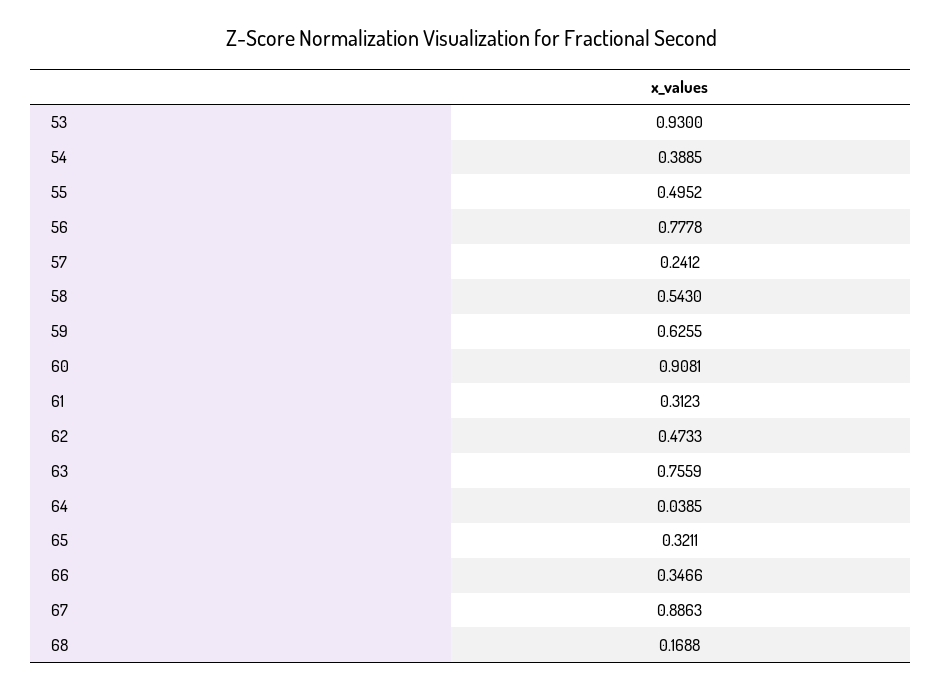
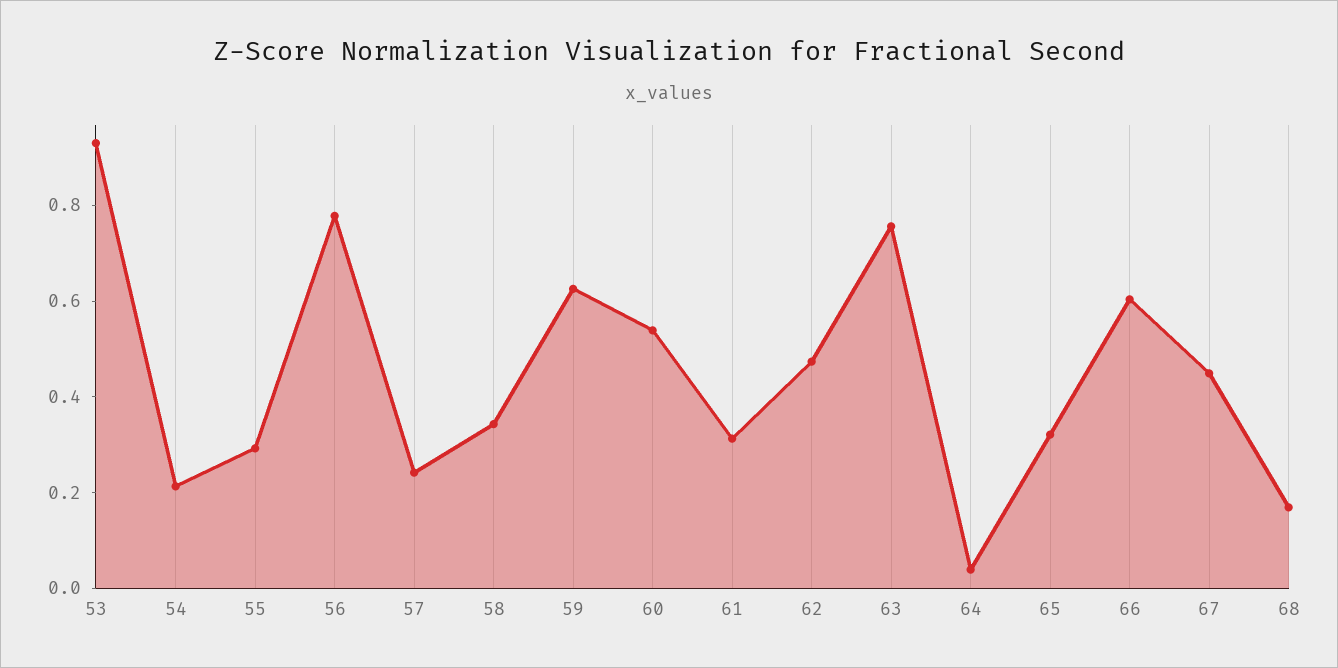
  {
    "53": 0.93,
-   "54": 0.3885,
+   "54": 0.2,
-   "55": 0.4952,
+   "55": 0.3,
    "56": 0.7778,
    "57": 0.2412,
-   "58": 0.543,
+   "58": 0.35,
    "59": 0.6255,
-   "60": 0.9081,
+   "60": 0.55,
    "61": 0.3123,
    "62": 0.4733,
    "63": 0.7559,
    "64": 0.0385,
    "65": 0.3211,
-   "66": 0.3466,
+   "66": 0.6,
-   "67": 0.8863,
+   "67": 0.45,
    "68": 0.1688
  }

